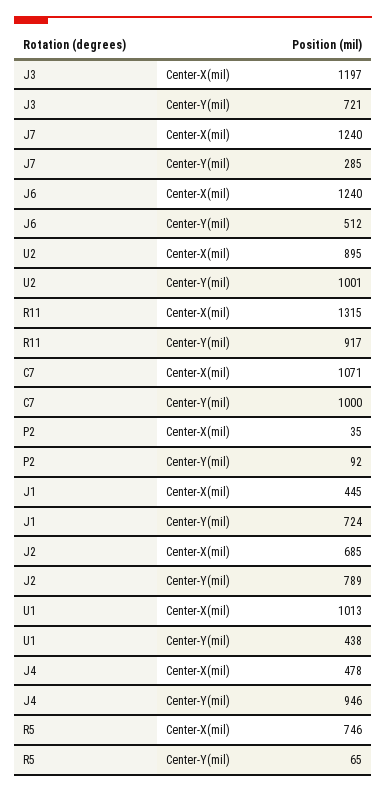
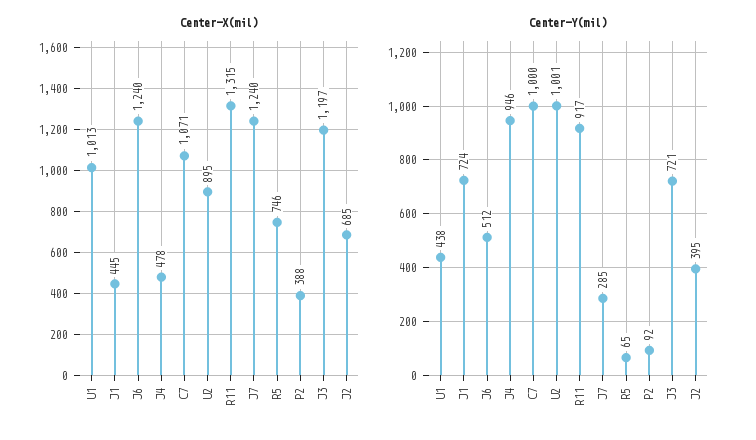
  {
    "Center-X(mil)": {
      "J3": 1197,
      "J7": 1240,
      "J6": 1240,
      "U2": 895,
      "R11": 1315,
      "C7": 1071,
-     "P2": 35,
+     "P2": 388,
      "J1": 445,
      "J2": 685,
      "U1": 1013,
      "J4": 478,
      "R5": 746
    },
    "Center-Y(mil)": {
      "J3": 721,
      "J7": 285,
      "J6": 512,
      "U2": 1001,
      "R11": 917,
      "C7": 1000,
      "P2": 92,
      "J1": 724,
-     "J2": 789,
+     "J2": 395,
      "U1": 438,
      "J4": 946,
      "R5": 65
    }
  }

